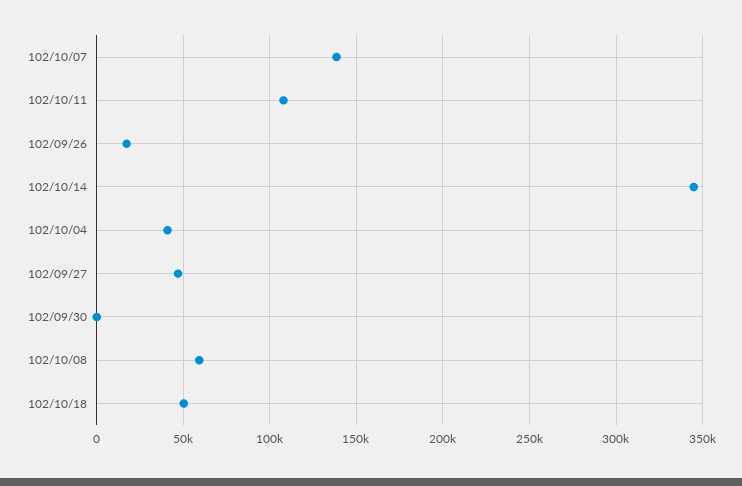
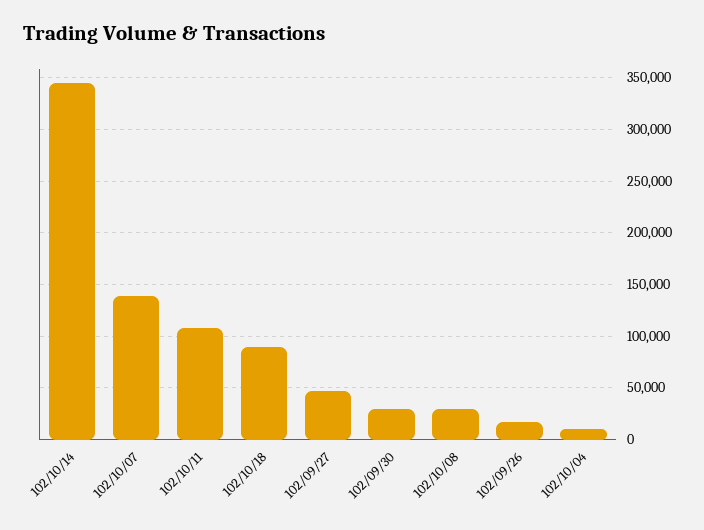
  {
    "102/10/07": 140000,
    "102/10/11": 110000,
    "102/09/26": 15000,
    "102/10/14": 345000,
-   "102/10/04": 40000,
+   "102/10/04": 10000,
    "102/09/27": 45000,
-   "102/09/30": 0,
+   "102/09/30": 30000,
-   "102/10/08": 60000,
+   "102/10/08": 30000,
-   "102/10/18": 50000
+   "102/10/18": 90000
  }

